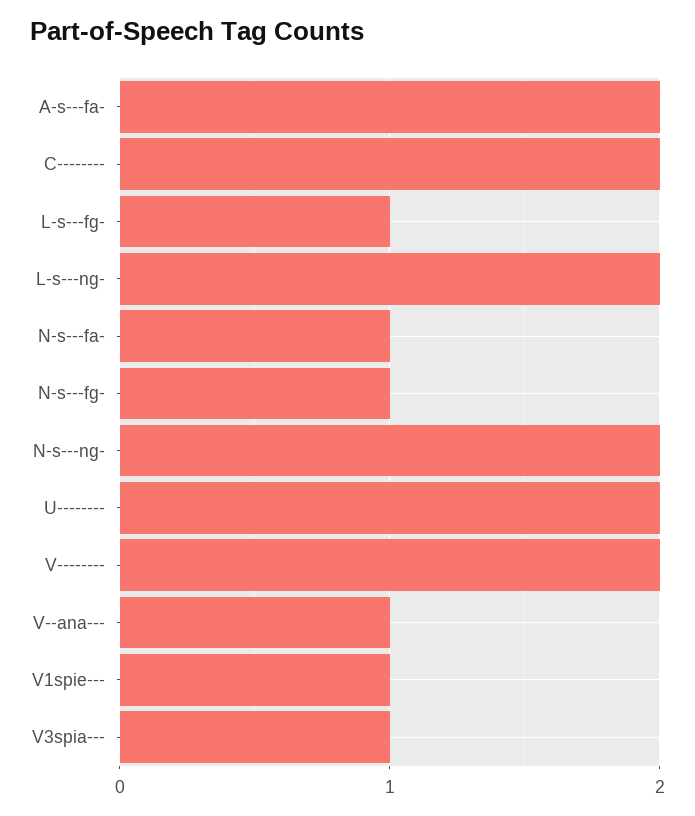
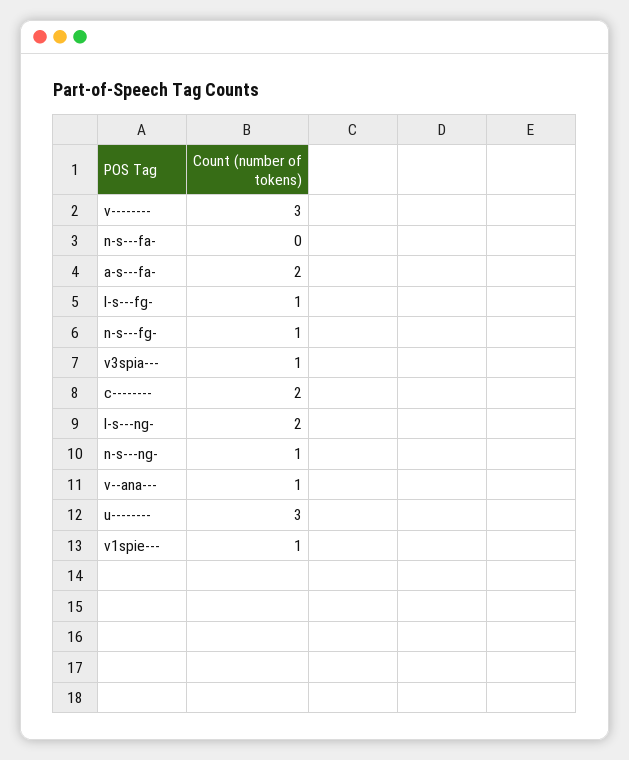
  {
    "A-s---fa-": 2,
    "C--------": 2,
    "L-s---fg-": 1,
    "L-s---ng-": 2,
-   "N-s---fa-": 1,
+   "N-s---fa-": 0,
    "N-s---fg-": 1,
-   "N-s---ng-": 2,
+   "N-s---ng-": 1,
-   "U--------": 2,
+   "U--------": 3,
-   "V--------": 2,
+   "V--------": 3,
    "V--ana---": 1,
    "V1spie---": 1,
    "V3spia---": 1
  }

